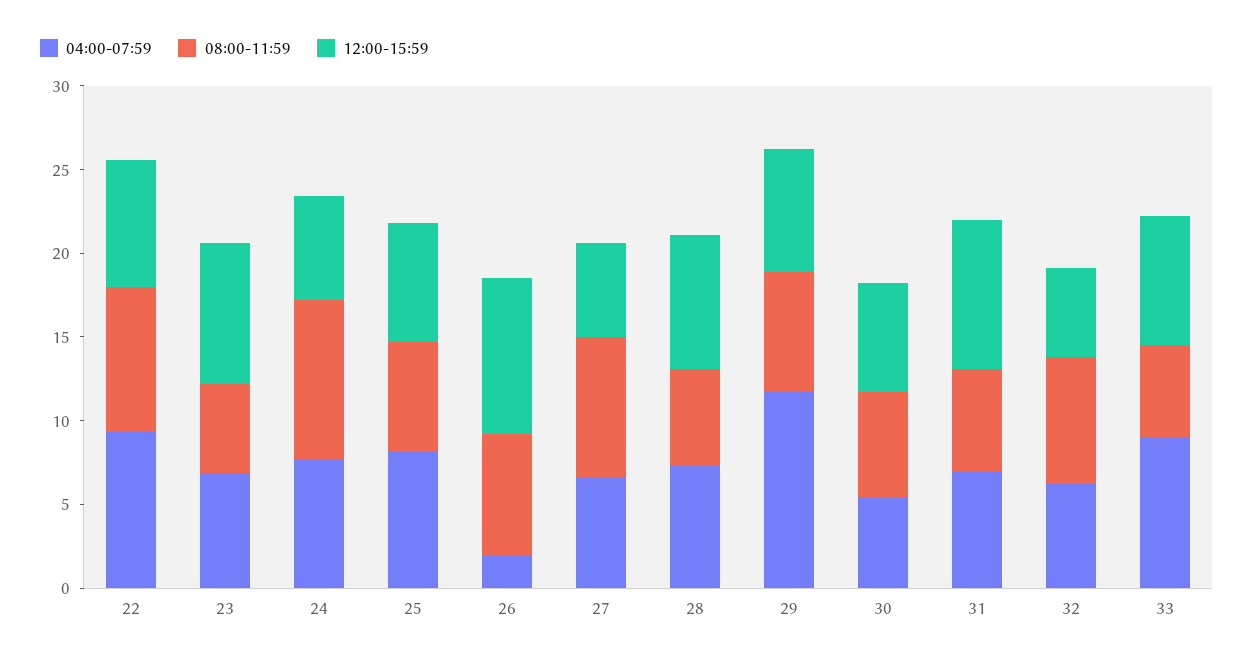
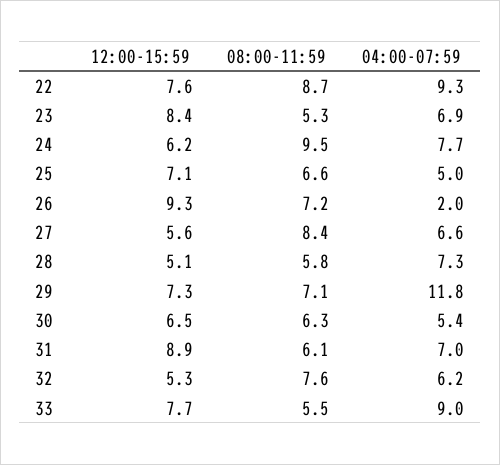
  {
    "04:00-07:59": {
      "22": 9.3,
      "23": 6.9,
      "24": 7.7,
-     "25": 8,
+     "25": 5,
      "26": 2,
      "27": 6.6,
      "28": 7.3,
      "29": 11.8,
      "30": 5.4,
      "31": 7,
      "32": 6.2,
      "33": 9
    },
    "08:00-11:59": {
      "22": 8.7,
      "23": 5.3,
      "24": 9.5,
      "25": 6.6,
      "26": 7.2,
      "27": 8.4,
      "28": 5.8,
      "29": 7.1,
      "30": 6.3,
      "31": 6.1,
      "32": 7.6,
      "33": 5.5
    },
    "12:00-15:59": {
      "22": 7.6,
      "23": 8.4,
      "24": 6.2,
      "25": 7.1,
      "26": 9.3,
      "27": 5.6,
-     "28": 8,
+     "28": 5.1,
      "29": 7.3,
      "30": 6.5,
      "31": 8.9,
      "32": 5.3,
      "33": 7.7
    }
  }

